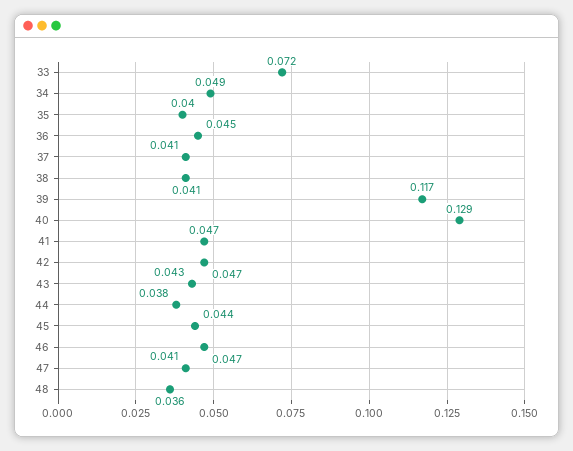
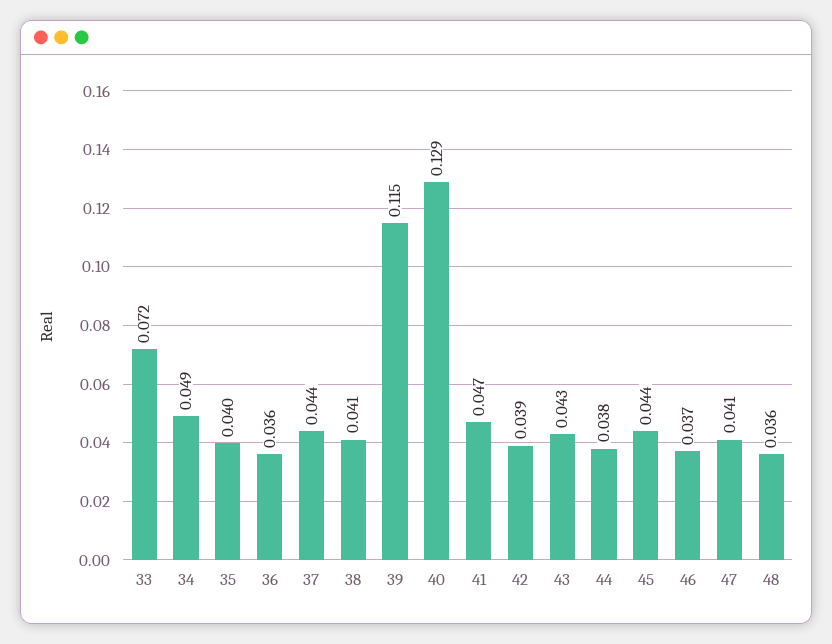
  {
    "33": 0.072,
    "34": 0.049,
    "35": 0.04,
-   "36": 0.045,
+   "36": 0.036,
-   "37": 0.041,
+   "37": 0.044,
    "38": 0.041,
-   "39": 0.117,
+   "39": 0.115,
    "40": 0.129,
    "41": 0.047,
-   "42": 0.047,
+   "42": 0.039,
    "43": 0.043,
    "44": 0.038,
    "45": 0.044,
-   "46": 0.047,
+   "46": 0.037,
    "47": 0.041,
    "48": 0.036
  }

